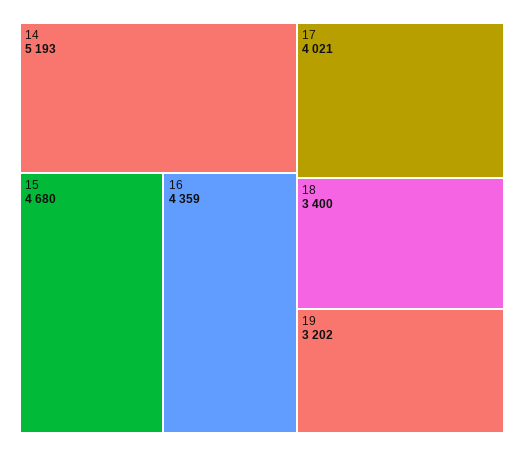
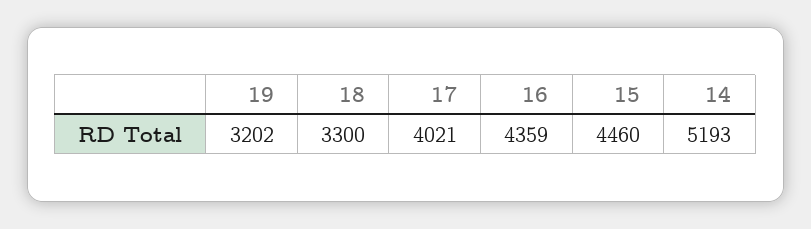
  {
    "14": 5193,
-   "15": 4680,
+   "15": 4460,
    "16": 4359,
    "17": 4021,
-   "18": 3400,
+   "18": 3300,
    "19": 3202
  }

